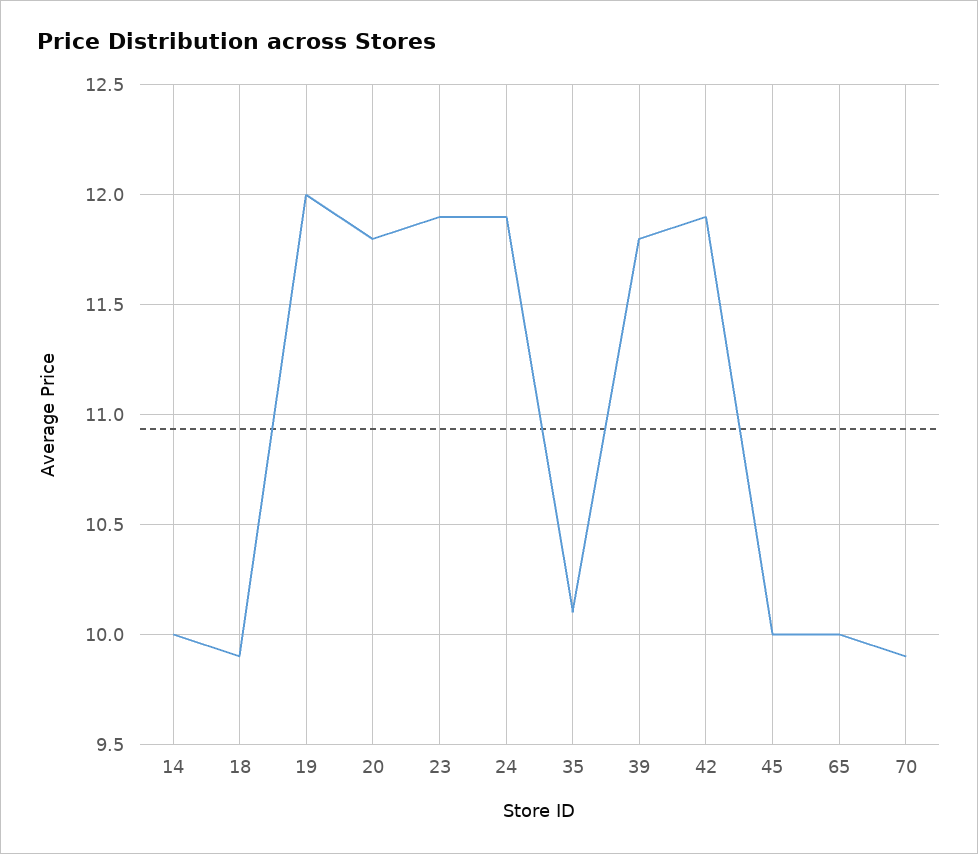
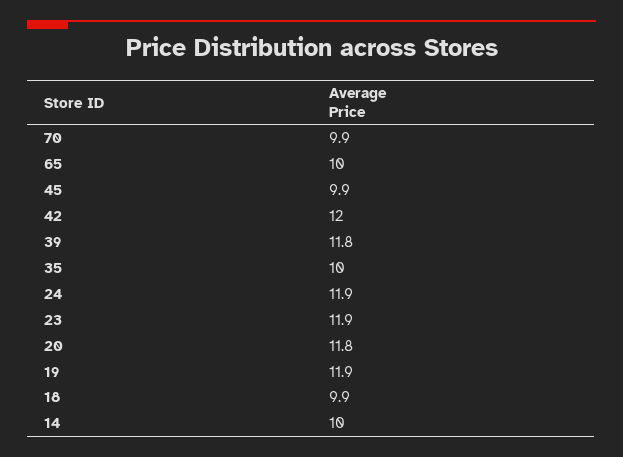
  {
    "14": 10,
    "18": 9.9,
-   "19": 12,
+   "19": 11.9,
    "20": 11.8,
    "23": 11.9,
    "24": 11.9,
-   "35": 10.1,
+   "35": 10,
    "39": 11.8,
-   "42": 11.9,
+   "42": 12,
-   "45": 10,
+   "45": 9.9,
    "65": 10,
    "70": 9.9
  }

